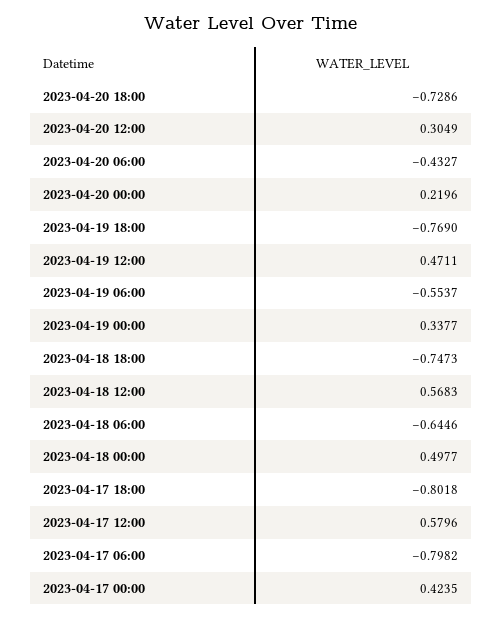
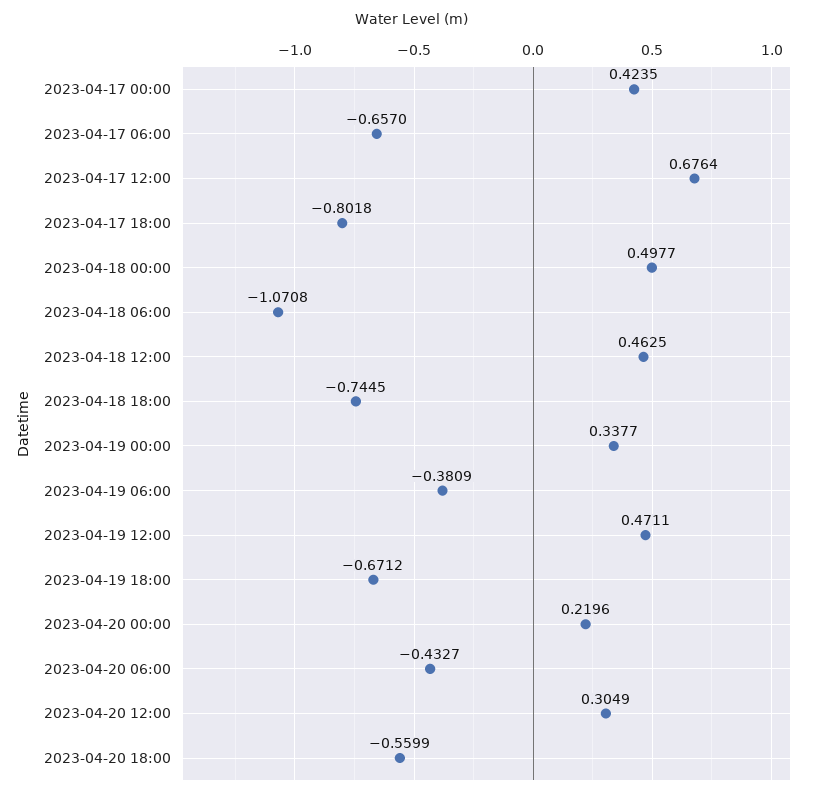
  {
-   "2023-04-20 18:00": -0.7286,
+   "2023-04-20 18:00": -0.5599,
    "2023-04-20 12:00": 0.3049,
    "2023-04-20 06:00": -0.4327,
    "2023-04-20 00:00": 0.2196,
-   "2023-04-19 18:00": -0.769,
+   "2023-04-19 18:00": -0.6712,
    "2023-04-19 12:00": 0.4711,
-   "2023-04-19 06:00": -0.5537,
+   "2023-04-19 06:00": -0.3809,
    "2023-04-19 00:00": 0.3377,
-   "2023-04-18 18:00": -0.7473,
+   "2023-04-18 18:00": -0.7445,
-   "2023-04-18 12:00": 0.5683,
+   "2023-04-18 12:00": 0.4625,
-   "2023-04-18 06:00": -0.6446,
+   "2023-04-18 06:00": -1.0708,
    "2023-04-18 00:00": 0.4977,
    "2023-04-17 18:00": -0.8018,
-   "2023-04-17 12:00": 0.5796,
+   "2023-04-17 12:00": 0.6764,
-   "2023-04-17 06:00": -0.7982,
+   "2023-04-17 06:00": -0.657,
    "2023-04-17 00:00": 0.4235
  }

